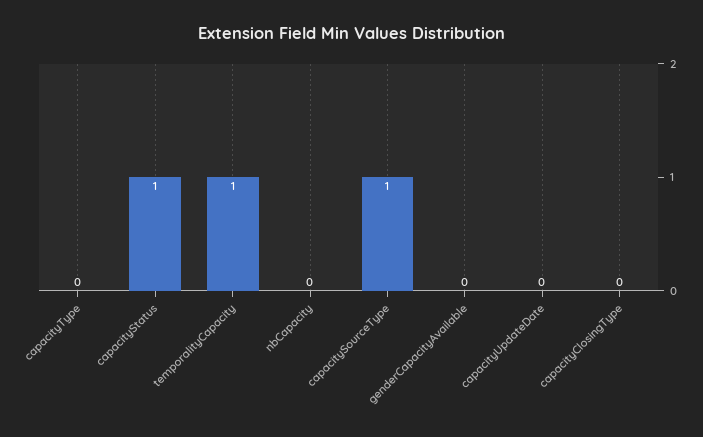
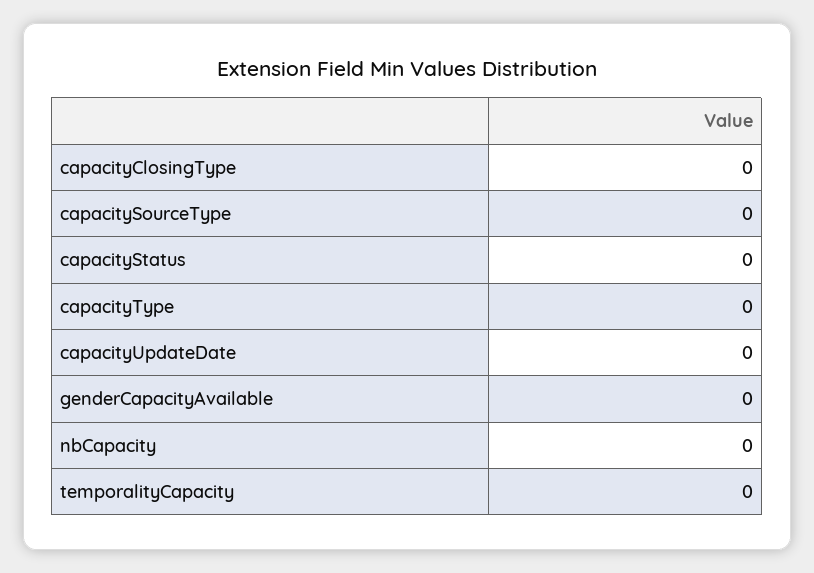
  {
    "capacityType": 0,
-   "capacityStatus": 1,
+   "capacityStatus": 0,
-   "temporalityCapacity": 1,
+   "temporalityCapacity": 0,
    "nbCapacity": 0,
-   "capacitySourceType": 1,
+   "capacitySourceType": 0,
    "genderCapacityAvailable": 0,
    "capacityUpdateDate": 0,
    "capacityClosingType": 0
  }

